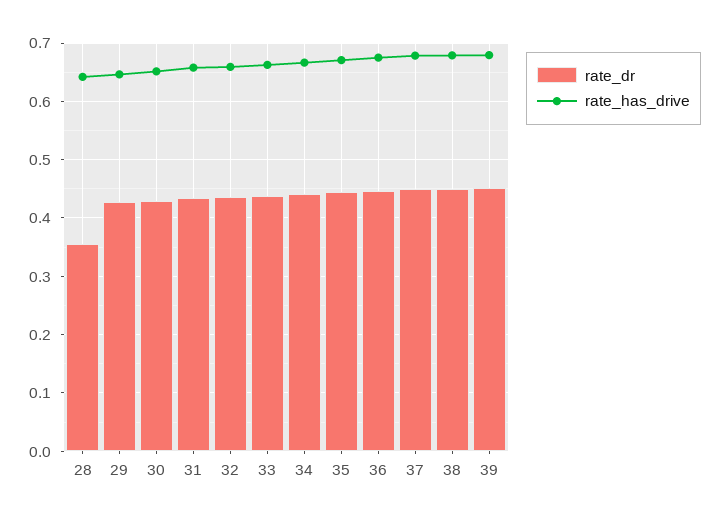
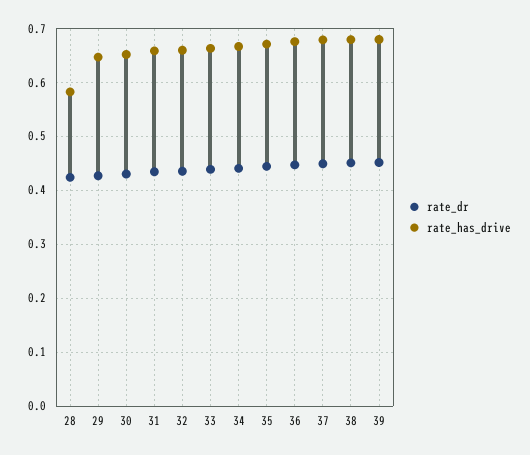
  {
    "rate_dr": {
-     "28": 0.36,
+     "28": 0.42,
      "29": 0.42,
      "30": 0.42,
      "31": 0.44,
      "32": 0.44,
      "33": 0.44,
      "34": 0.44,
      "35": 0.44,
      "36": 0.44,
      "37": 0.44,
      "38": 0.46,
      "39": 0.46
    },
    "rate_has_drive": {
-     "28": 0.64,
+     "28": 0.58,
      "29": 0.64,
      "30": 0.66,
      "31": 0.66,
      "32": 0.66,
      "33": 0.66,
      "34": 0.66,
      "35": 0.68,
      "36": 0.68,
      "37": 0.68,
      "38": 0.68,
      "39": 0.68
    }
  }

